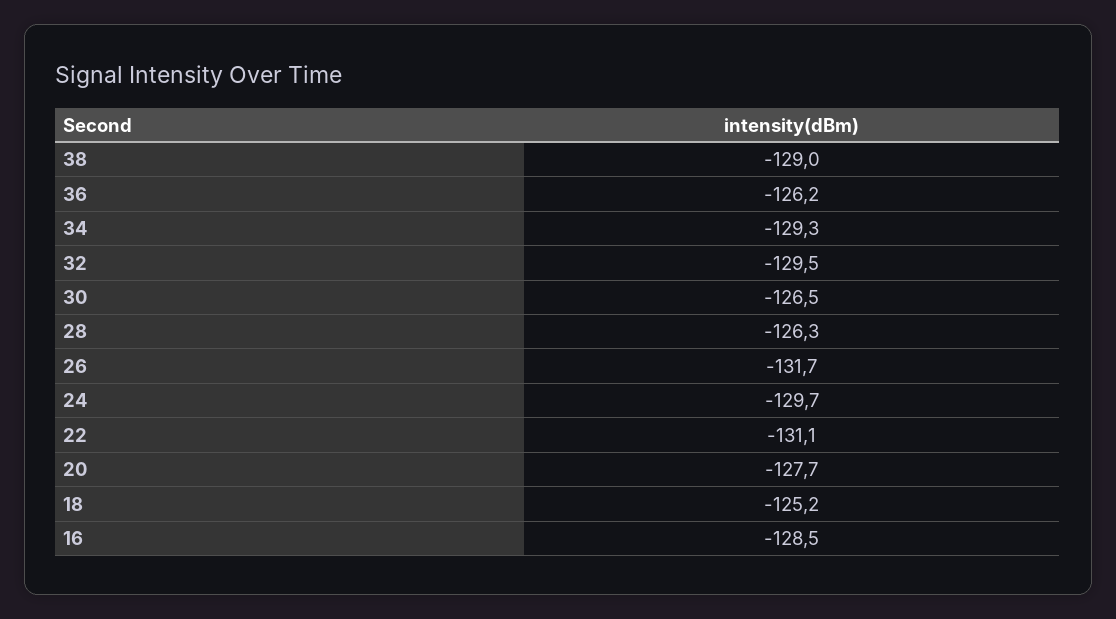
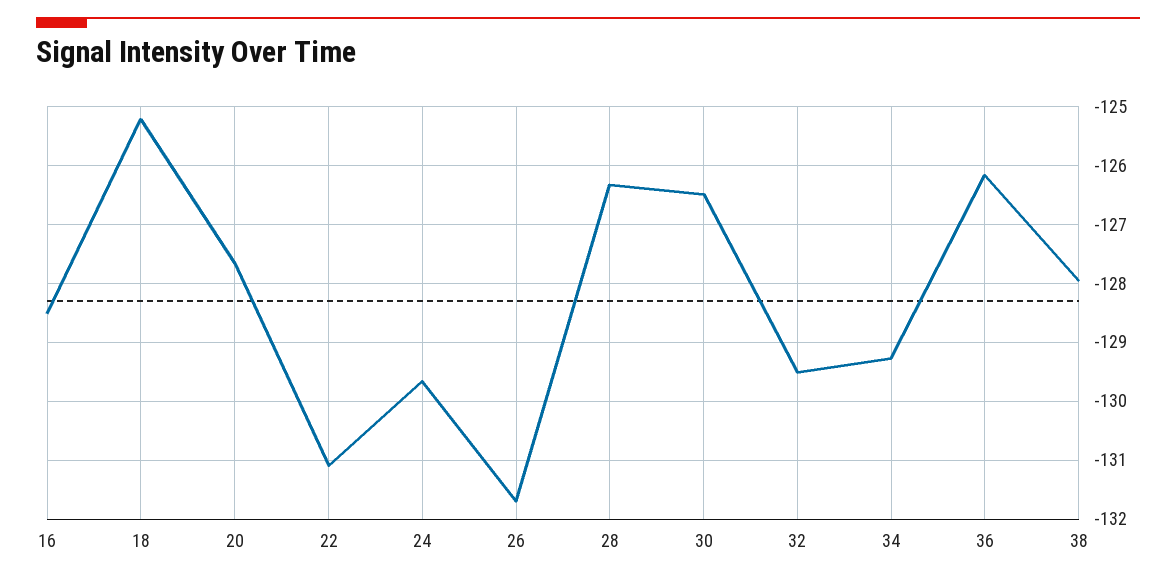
  {
-   "38": -129,
+   "38": -128,
    "36": -126.2,
    "34": -129.3,
    "32": -129.5,
    "30": -126.5,
    "28": -126.3,
    "26": -131.7,
    "24": -129.7,
    "22": -131.1,
    "20": -127.7,
    "18": -125.2,
    "16": -128.5
  }

